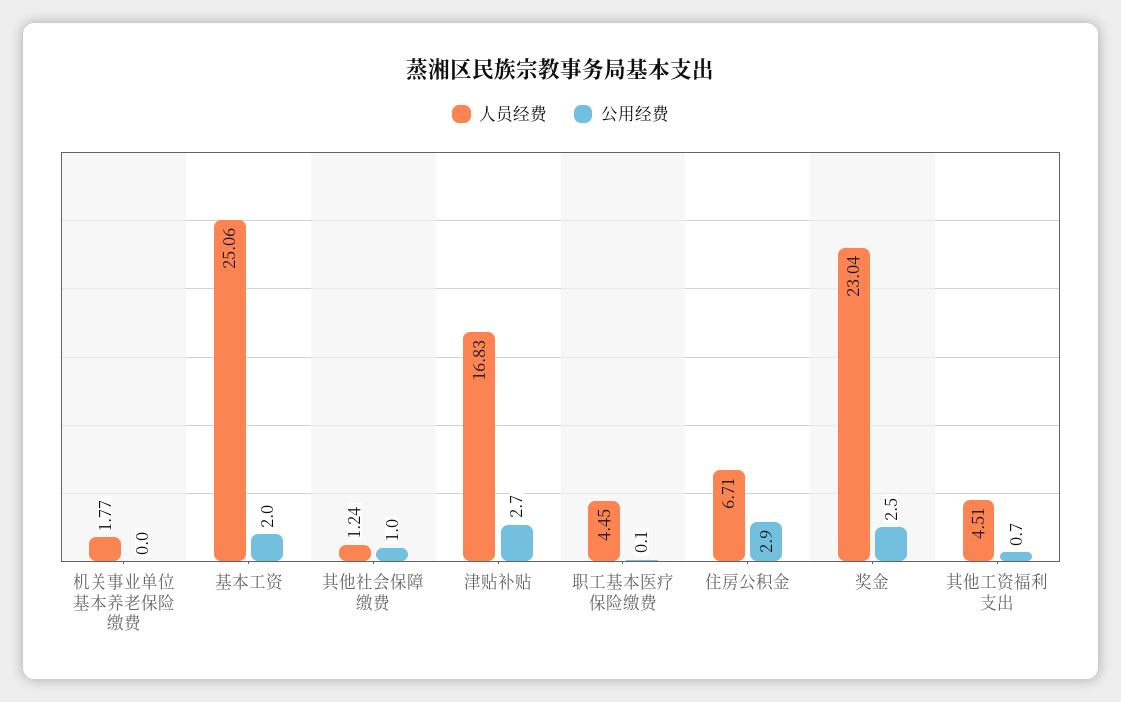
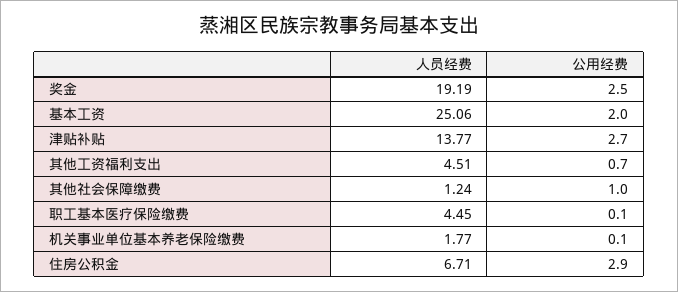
  {
    "人员经费": {
      "机关事业单位基本养老保险缴费": 1.77,
      "基本工资": 25.06,
      "其他社会保障缴费": 1.24,
-     "津贴补贴": 16.83,
+     "津贴补贴": 13.77,
      "职工基本医疗保险缴费": 4.45,
      "住房公积金": 6.71,
-     "奖金": 23.04,
+     "奖金": 19.19,
      "其他工资福利支出": 4.51
    },
    "公用经费": {
-     "机关事业单位基本养老保险缴费": 0,
+     "机关事业单位基本养老保险缴费": 0.1,
      "基本工资": 2,
      "其他社会保障缴费": 1,
      "津贴补贴": 2.7,
      "职工基本医疗保险缴费": 0.1,
      "住房公积金": 2.9,
      "奖金": 2.5,
      "其他工资福利支出": 0.7
    }
  }

